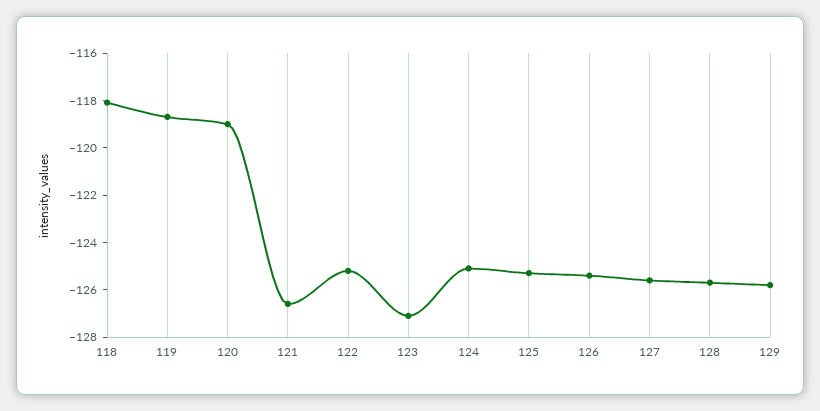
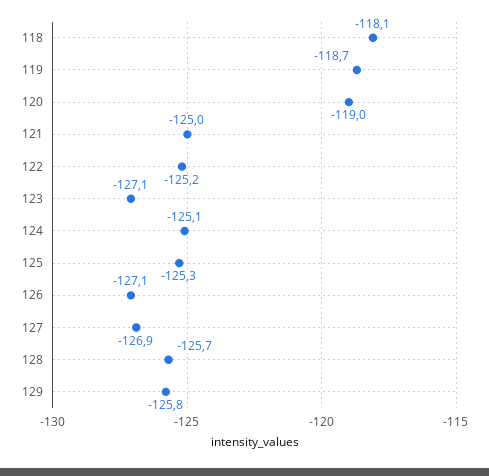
  {
    "118": -118.1,
    "119": -118.7,
    "120": -119,
-   "121": -126.5,
+   "121": -125,
    "122": -125.2,
    "123": -127.1,
    "124": -125.1,
    "125": -125.3,
-   "126": -125.5,
+   "126": -127.1,
-   "127": -125.5,
+   "127": -126.9,
    "128": -125.7,
    "129": -125.8
  }

